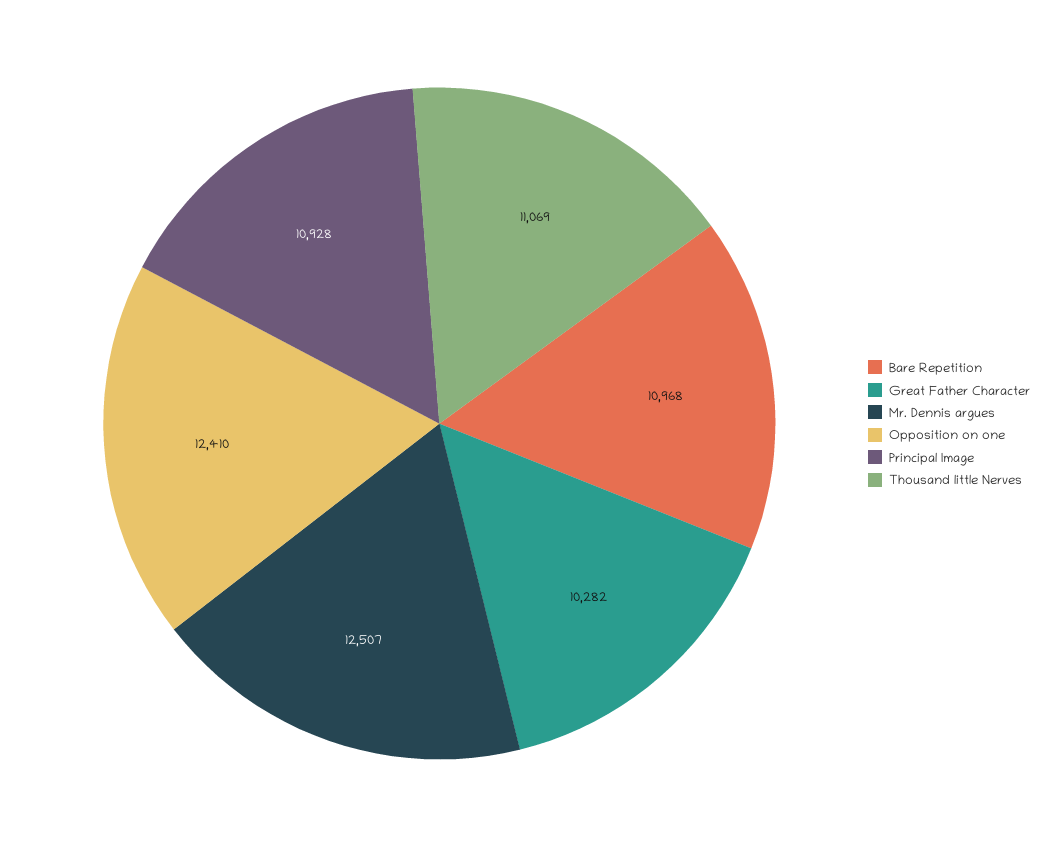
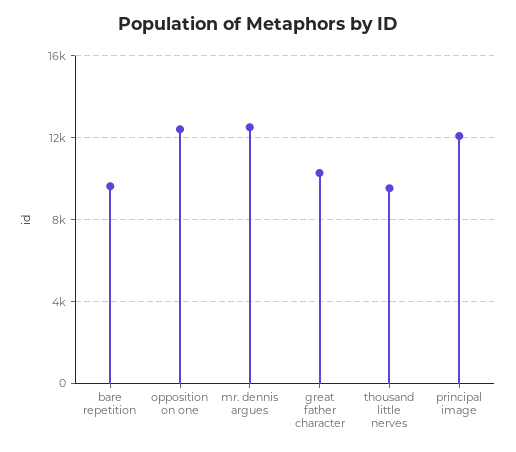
  {
-   "Bare Repetition": 10968,
+   "Bare Repetition": 9500,
    "Great Father Character": 10282,
    "Mr. Dennis argues": 12507,
    "Opposition on one": 12410,
-   "Principal Image": 10928,
+   "Principal Image": 12000,
-   "Thousand little Nerves": 11069
+   "Thousand little Nerves": 9500
  }

